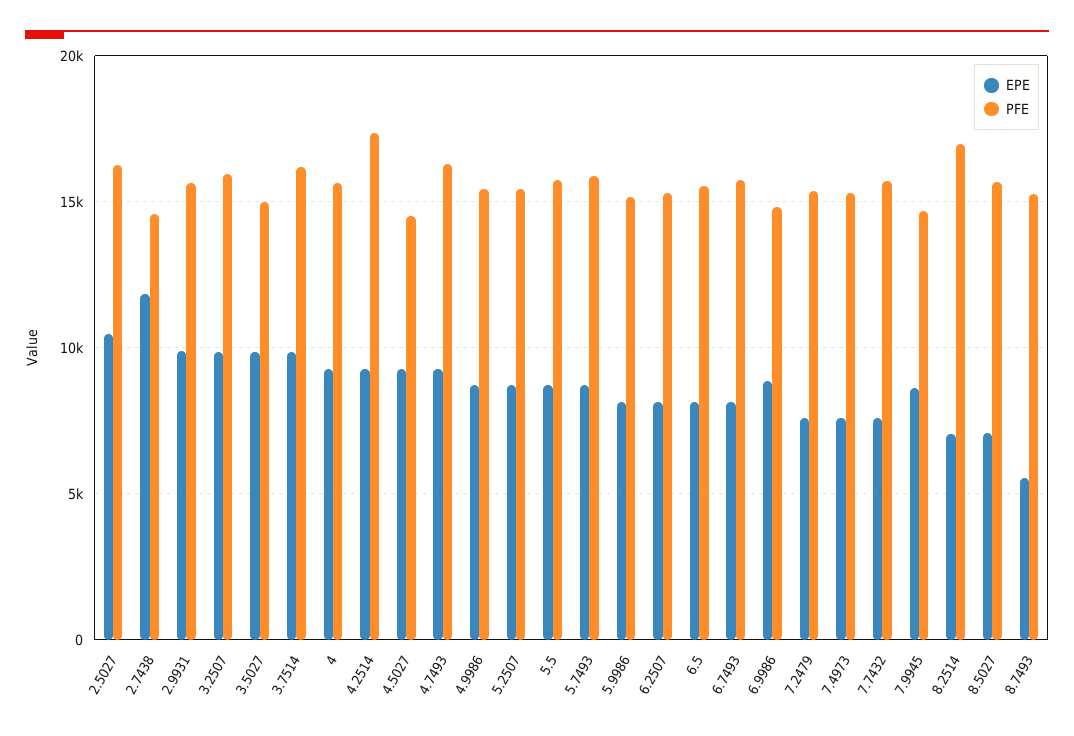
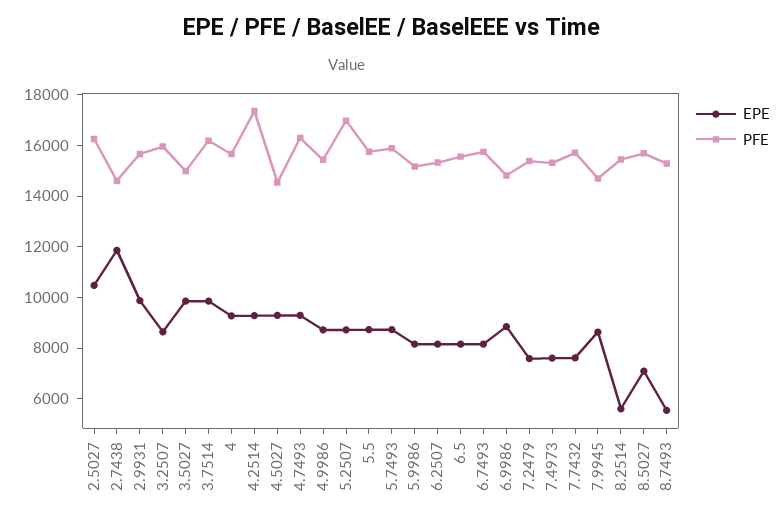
  {
    "EPE": {
      "2.5027": 10500,
      "2.7438": 12000,
      "2.9931": 10000,
-     "3.2507": 10000,
+     "3.2507": 8500,
      "3.5027": 10000,
      "3.7514": 10000,
      "4": 9500,
      "4.2514": 9500,
      "4.5027": 9500,
      "4.7493": 9500,
      "4.9986": 8500,
      "5.2507": 8500,
      "5.5": 8500,
      "5.7493": 8500,
      "5.9986": 8000,
      "6.2507": 8000,
      "6.5": 8000,
      "6.7493": 8000,
      "6.9986": 9000,
      "7.2479": 7500,
      "7.4973": 7500,
      "7.7432": 7500,
      "7.9945": 8500,
-     "8.2514": 7000,
+     "8.2514": 5500,
      "8.5027": 7000,
      "8.7493": 5500
    },
    "PFE": {
      "2.5027": 16500,
      "2.7438": 14500,
      "2.9931": 15500,
      "3.2507": 16000,
      "3.5027": 15000,
      "3.7514": 16000,
      "4": 15500,
      "4.2514": 17500,
      "4.5027": 14500,
      "4.7493": 16500,
      "4.9986": 15500,
-     "5.2507": 15500,
+     "5.2507": 17000,
      "5.5": 16000,
      "5.7493": 16000,
      "5.9986": 15000,
      "6.2507": 15500,
      "6.5": 15500,
      "6.7493": 15500,
      "6.9986": 15000,
      "7.2479": 15500,
      "7.4973": 15500,
      "7.7432": 15500,
      "7.9945": 14500,
-     "8.2514": 17000,
+     "8.2514": 15500,
      "8.5027": 15500,
      "8.7493": 15500
    }
  }

